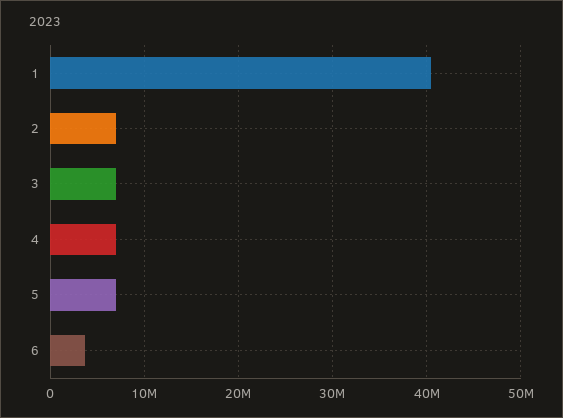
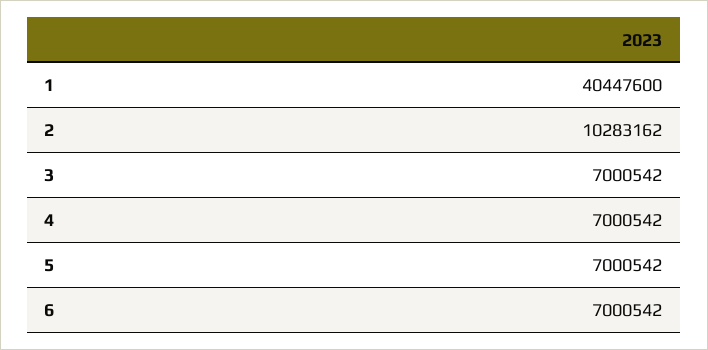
  {
    "1": 40447600,
-   "2": 7000000,
+   "2": 10283162,
    "3": 7000542,
    "4": 7000542,
    "5": 7000542,
-   "6": 4000000
+   "6": 7000542
  }

